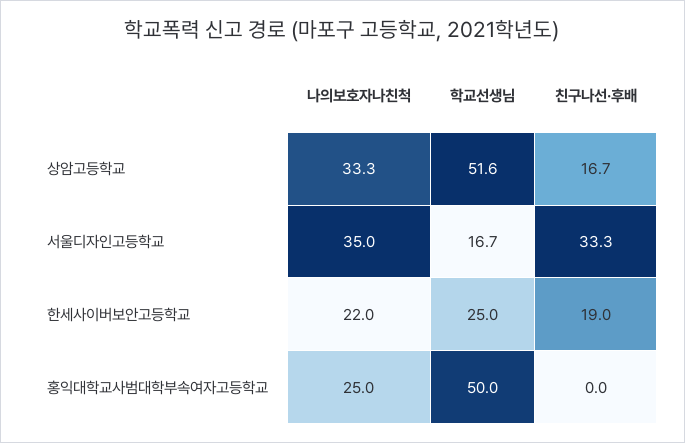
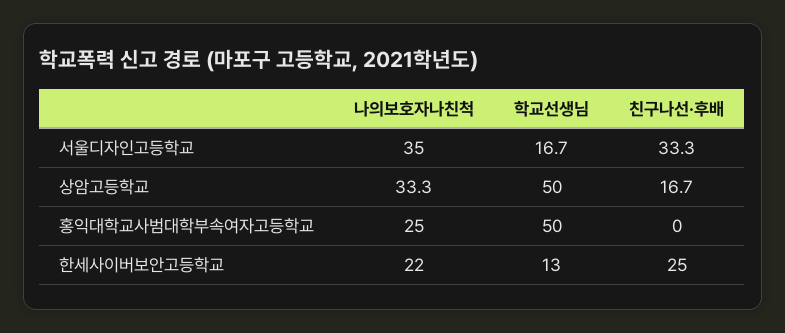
  {
    "나의보호자나친척": {
      "상암고등학교": 33.3,
      "서울디자인고등학교": 35,
      "한세사이버보안고등학교": 22,
      "홍익대학교사범대학부속여자고등학교": 25
    },
    "학교선생님": {
-     "상암고등학교": 51.6,
+     "상암고등학교": 50,
      "서울디자인고등학교": 16.7,
-     "한세사이버보안고등학교": 25,
+     "한세사이버보안고등학교": 13,
      "홍익대학교사범대학부속여자고등학교": 50
    },
    "친구나선·후배": {
      "상암고등학교": 16.7,
      "서울디자인고등학교": 33.3,
-     "한세사이버보안고등학교": 19,
+     "한세사이버보안고등학교": 25,
      "홍익대학교사범대학부속여자고등학교": 0
    }
  }

